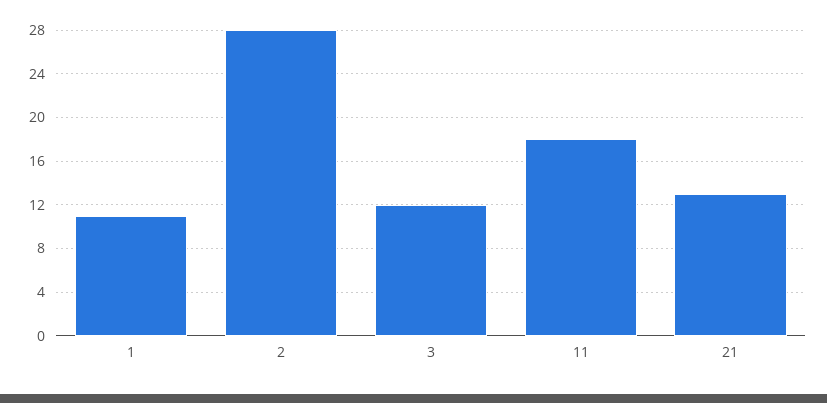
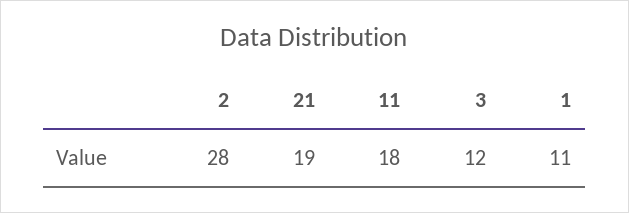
  {
    "1": 11,
    "2": 28,
    "3": 12,
    "11": 18,
-   "21": 13
+   "21": 19
  }

